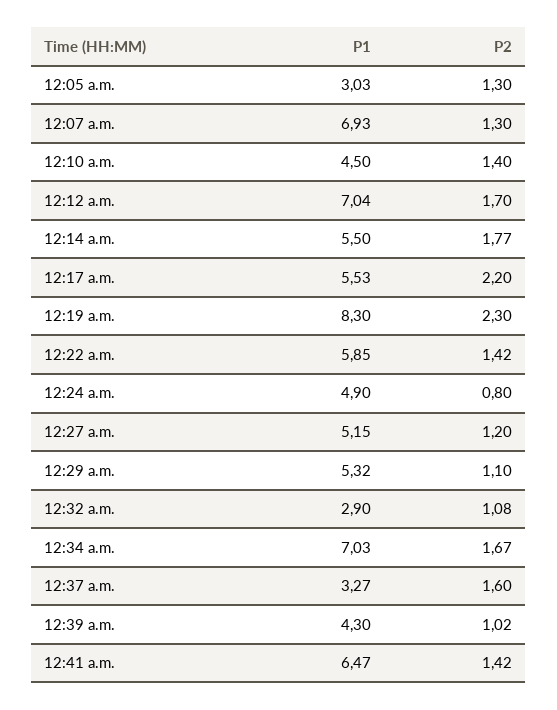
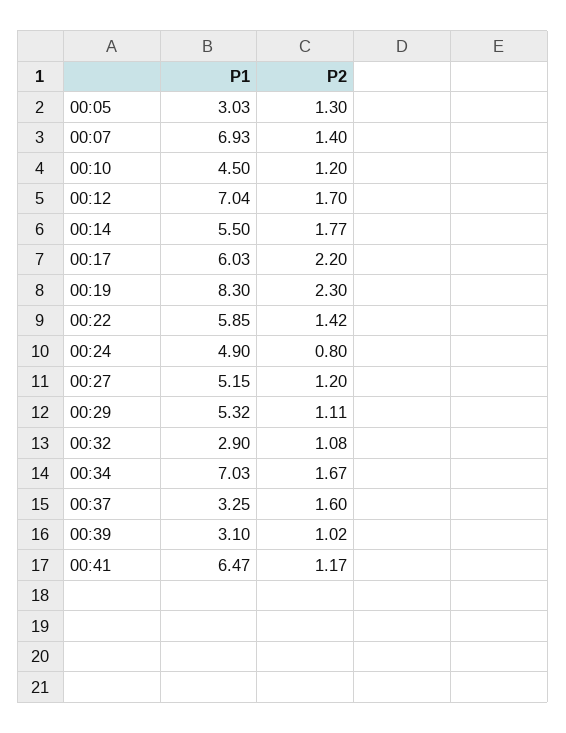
  {
    "P1": {
      "12:05 a.m.": 3.03,
      "12:07 a.m.": 6.93,
      "12:10 a.m.": 4.5,
      "12:12 a.m.": 7.04,
      "12:14 a.m.": 5.5,
-     "12:17 a.m.": 5.53,
+     "12:17 a.m.": 6.03,
      "12:19 a.m.": 8.3,
      "12:22 a.m.": 5.85,
      "12:24 a.m.": 4.9,
      "12:27 a.m.": 5.15,
      "12:29 a.m.": 5.32,
      "12:32 a.m.": 2.9,
      "12:34 a.m.": 7.03,
-     "12:37 a.m.": 3.27,
+     "12:37 a.m.": 3.25,
-     "12:39 a.m.": 4.3,
+     "12:39 a.m.": 3.1,
      "12:41 a.m.": 6.47
    },
    "P2": {
      "12:05 a.m.": 1.3,
-     "12:07 a.m.": 1.3,
+     "12:07 a.m.": 1.4,
-     "12:10 a.m.": 1.4,
+     "12:10 a.m.": 1.2,
      "12:12 a.m.": 1.7,
      "12:14 a.m.": 1.77,
      "12:17 a.m.": 2.2,
      "12:19 a.m.": 2.3,
      "12:22 a.m.": 1.42,
      "12:24 a.m.": 0.8,
      "12:27 a.m.": 1.2,
-     "12:29 a.m.": 1.1,
+     "12:29 a.m.": 1.11,
      "12:32 a.m.": 1.08,
      "12:34 a.m.": 1.67,
      "12:37 a.m.": 1.6,
      "12:39 a.m.": 1.02,
-     "12:41 a.m.": 1.42
+     "12:41 a.m.": 1.17
    }
  }

